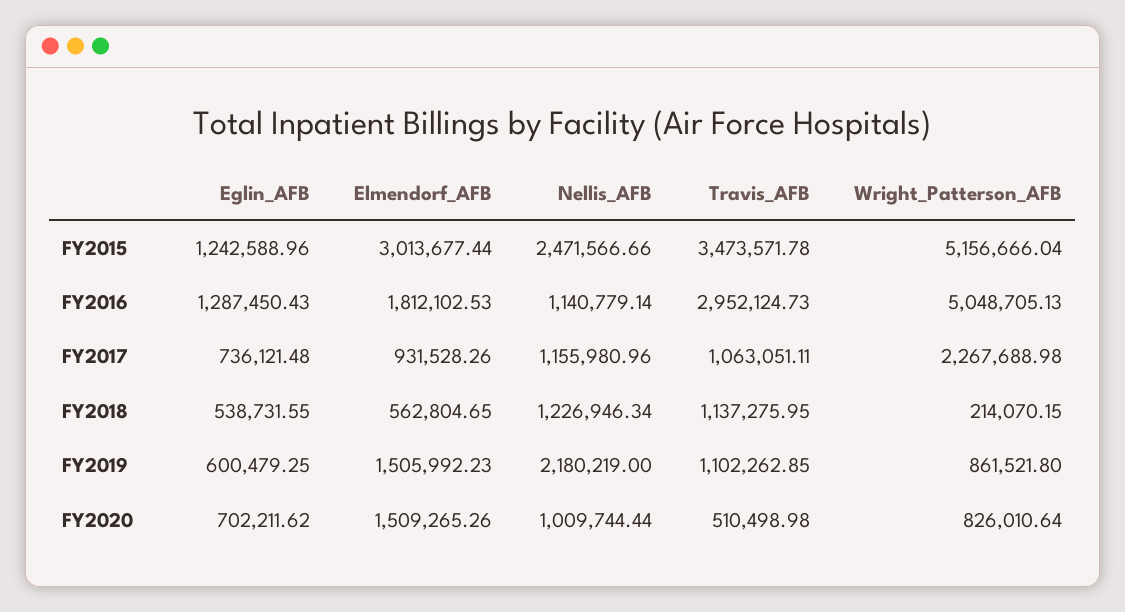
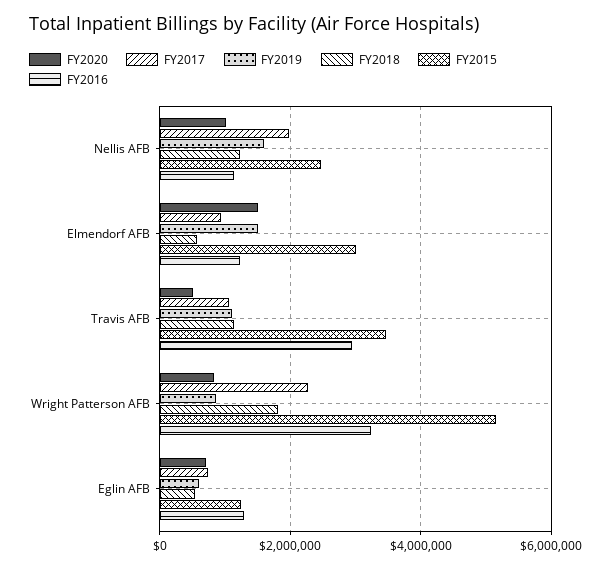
  {
    "FY2015": {
      "Eglin_AFB": 1242588.96,
      "Elmendorf_AFB": 3013677.44,
      "Nellis_AFB": 2471566.66,
      "Travis_AFB": 3473571.78,
      "Wright_Patterson_AFB": 5156666.04
    },
    "FY2016": {
      "Eglin_AFB": 1287450.43,
-     "Elmendorf_AFB": 1812102.53,
+     "Elmendorf_AFB": 1200000,
      "Nellis_AFB": 1140779.14,
      "Travis_AFB": 2952124.73,
-     "Wright_Patterson_AFB": 5048705.13
+     "Wright_Patterson_AFB": 3200000
    },
    "FY2017": {
      "Eglin_AFB": 736121.48,
      "Elmendorf_AFB": 931528.26,
-     "Nellis_AFB": 1155980.96,
+     "Nellis_AFB": 2000000,
      "Travis_AFB": 1063051.11,
      "Wright_Patterson_AFB": 2267688.98
    },
    "FY2018": {
      "Eglin_AFB": 538731.55,
      "Elmendorf_AFB": 562804.65,
      "Nellis_AFB": 1226946.34,
      "Travis_AFB": 1137275.95,
-     "Wright_Patterson_AFB": 214070.15
+     "Wright_Patterson_AFB": 1800000
    },
    "FY2019": {
      "Eglin_AFB": 600479.25,
      "Elmendorf_AFB": 1505992.23,
-     "Nellis_AFB": 2180219,
+     "Nellis_AFB": 1600000,
      "Travis_AFB": 1102262.85,
      "Wright_Patterson_AFB": 861521.8
    },
    "FY2020": {
      "Eglin_AFB": 702211.62,
      "Elmendorf_AFB": 1509265.26,
      "Nellis_AFB": 1009744.44,
      "Travis_AFB": 510498.98,
      "Wright_Patterson_AFB": 826010.64
    }
  }

